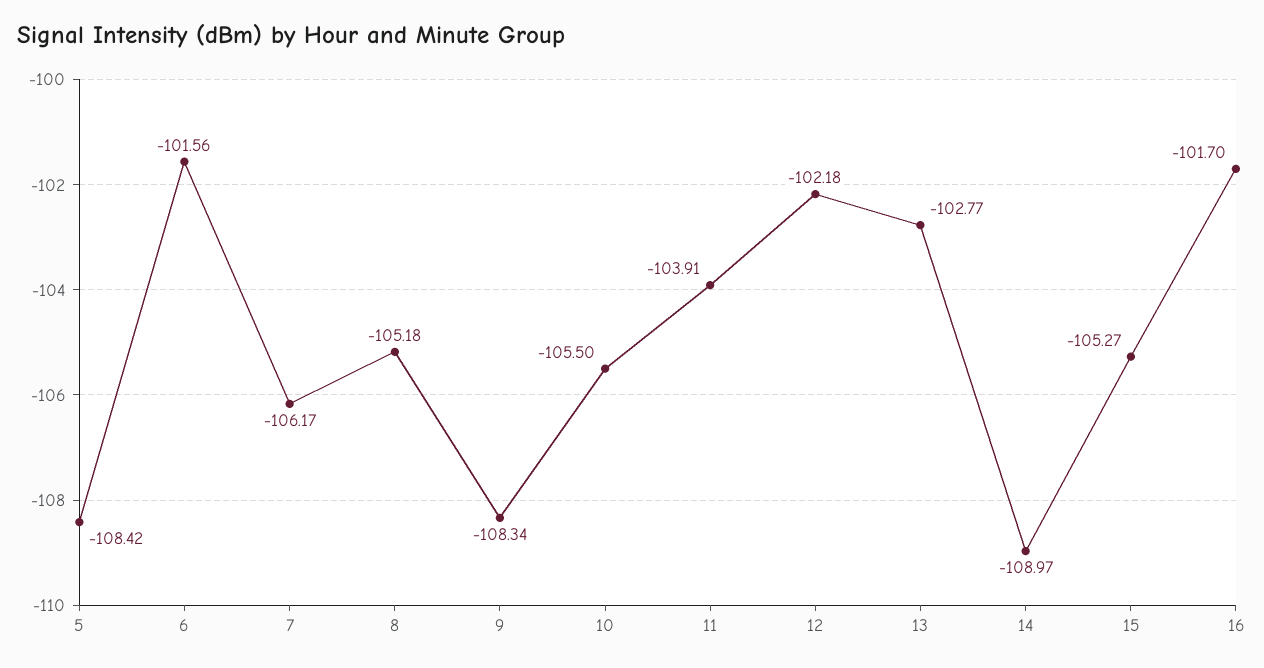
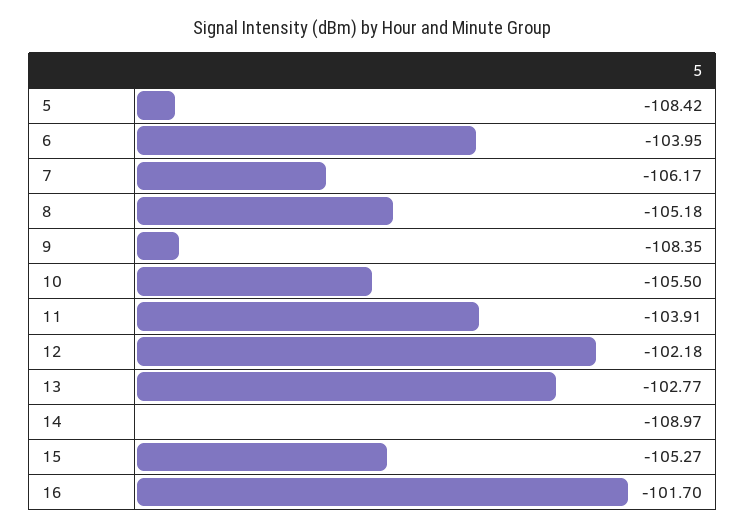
  {
    "5": -108.42,
-   "6": -101.56,
+   "6": -103.95,
    "7": -106.17,
    "8": -105.18,
-   "9": -108.34,
+   "9": -108.35,
    "10": -105.5,
    "11": -103.91,
    "12": -102.18,
    "13": -102.77,
    "14": -108.97,
    "15": -105.27,
    "16": -101.7
  }

